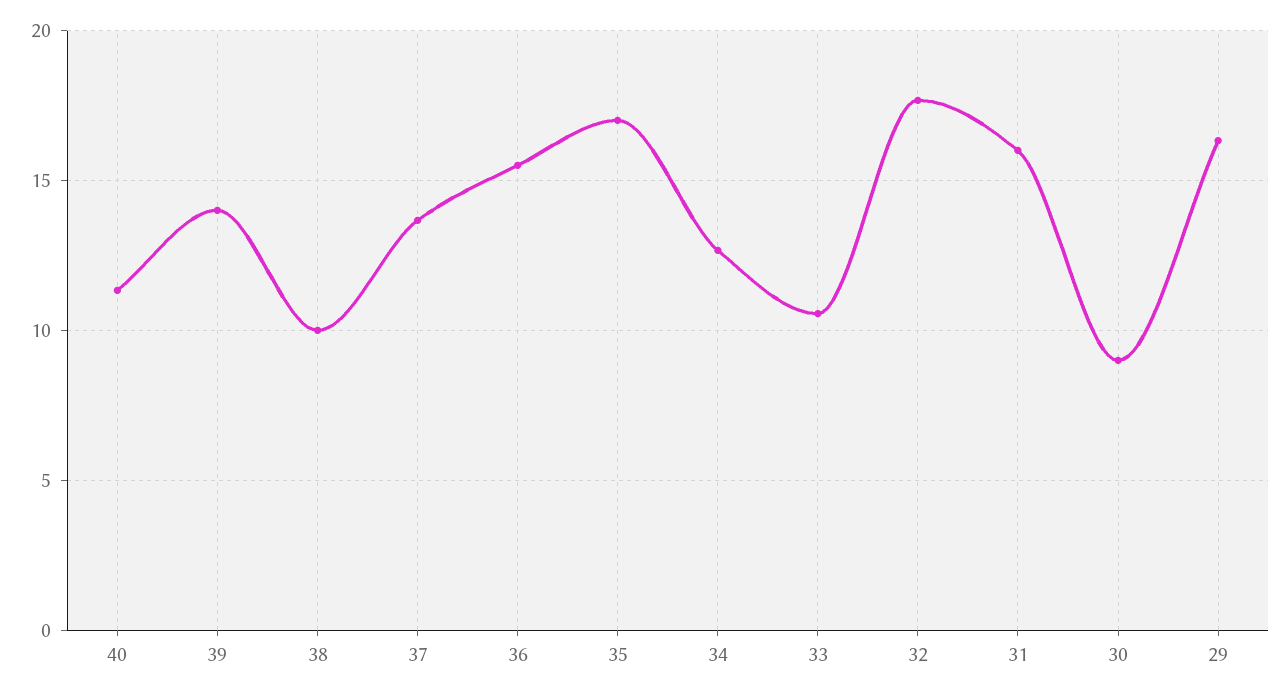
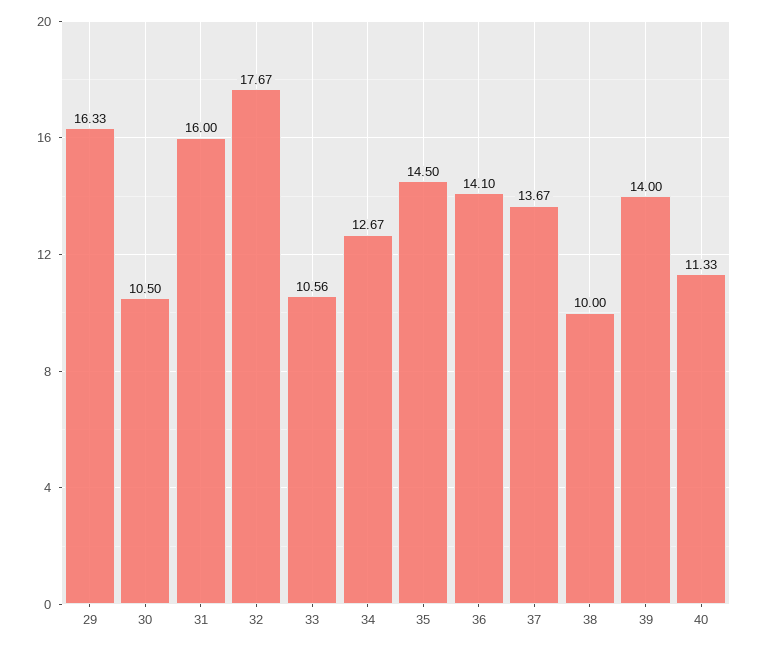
  {
    "40": 11.33,
    "39": 14,
    "38": 10,
    "37": 13.67,
-   "36": 15.5,
+   "36": 14.1,
-   "35": 17,
+   "35": 14.5,
    "34": 12.67,
    "33": 10.56,
    "32": 17.67,
    "31": 16,
-   "30": 9,
+   "30": 10.5,
    "29": 16.33
  }

